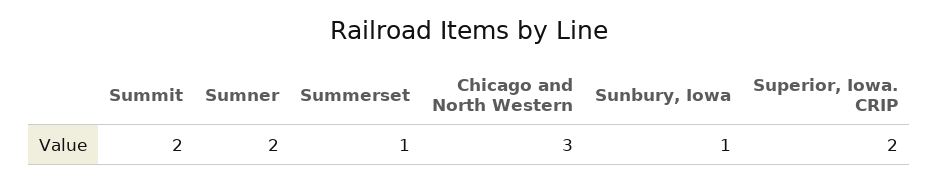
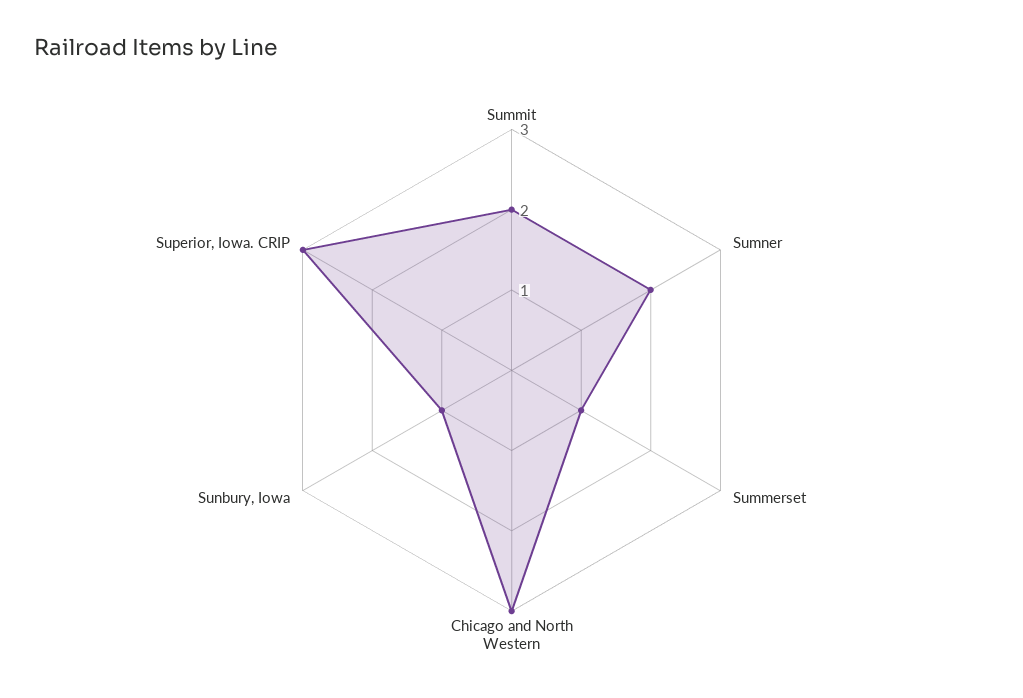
  {
    "Summit": 2,
    "Sumner": 2,
    "Summerset": 1,
    "Chicago and North Western": 3,
    "Sunbury, Iowa": 1,
-   "Superior, Iowa. CRIP": 2
+   "Superior, Iowa. CRIP": 3
  }

